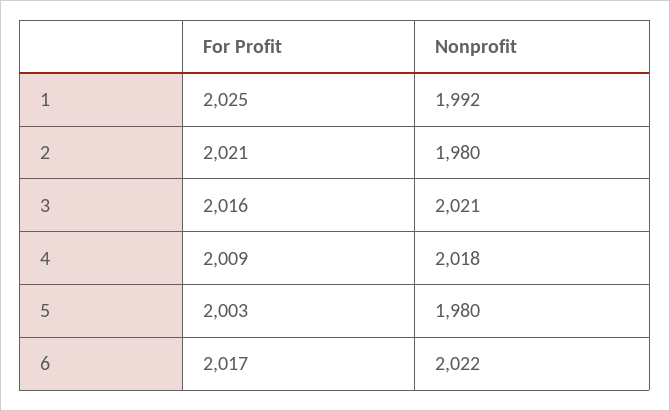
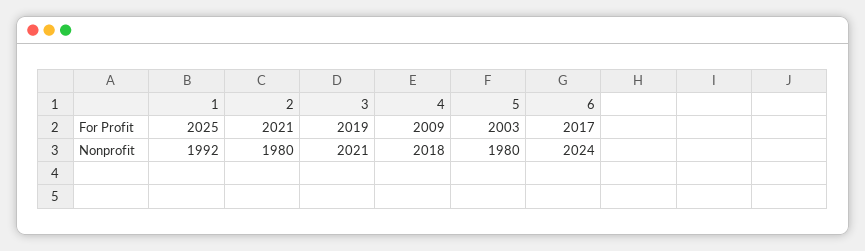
  {
    "For Profit": {
      "1": 2025,
      "2": 2021,
-     "3": 2016,
+     "3": 2019,
      "4": 2009,
      "5": 2003,
      "6": 2017
    },
    "Nonprofit": {
      "1": 1992,
      "2": 1980,
      "3": 2021,
      "4": 2018,
      "5": 1980,
-     "6": 2022
+     "6": 2024
    }
  }

